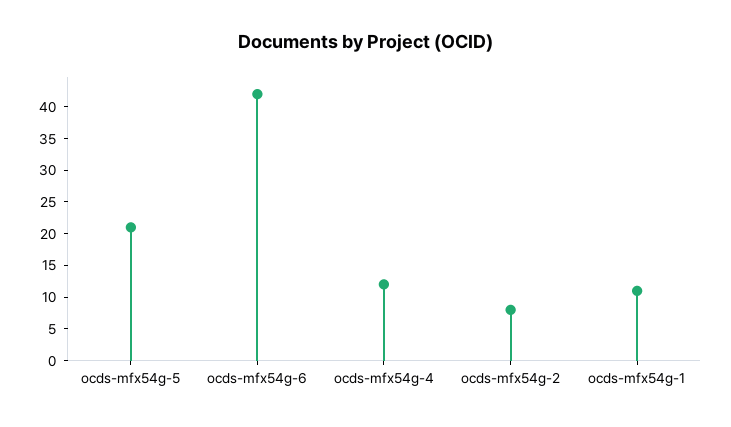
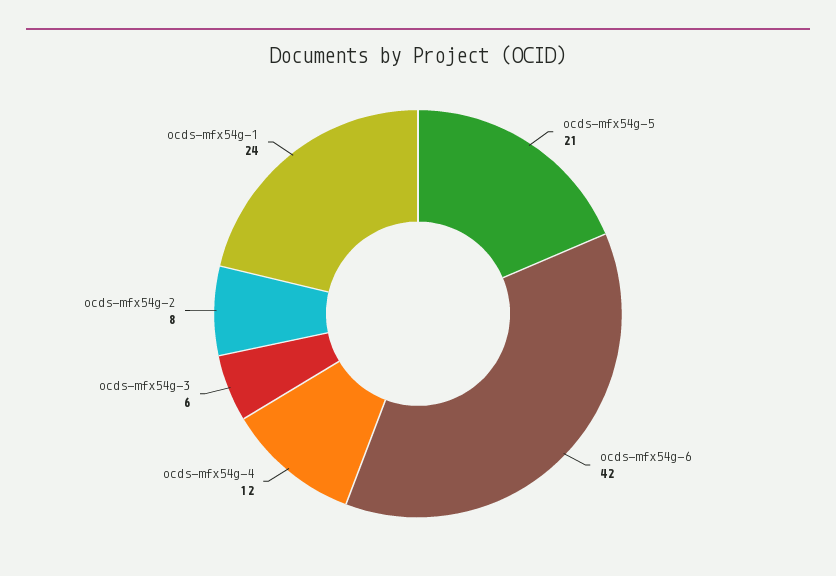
  {
    "ocds-mfx54g-5": 21,
    "ocds-mfx54g-6": 42,
    "ocds-mfx54g-4": 12,
    "ocds-mfx54g-2": 8,
-   "ocds-mfx54g-1": 10
+   "ocds-mfx54g-1": 24,
+   "ocds-mfx54g-3": 6
  }

